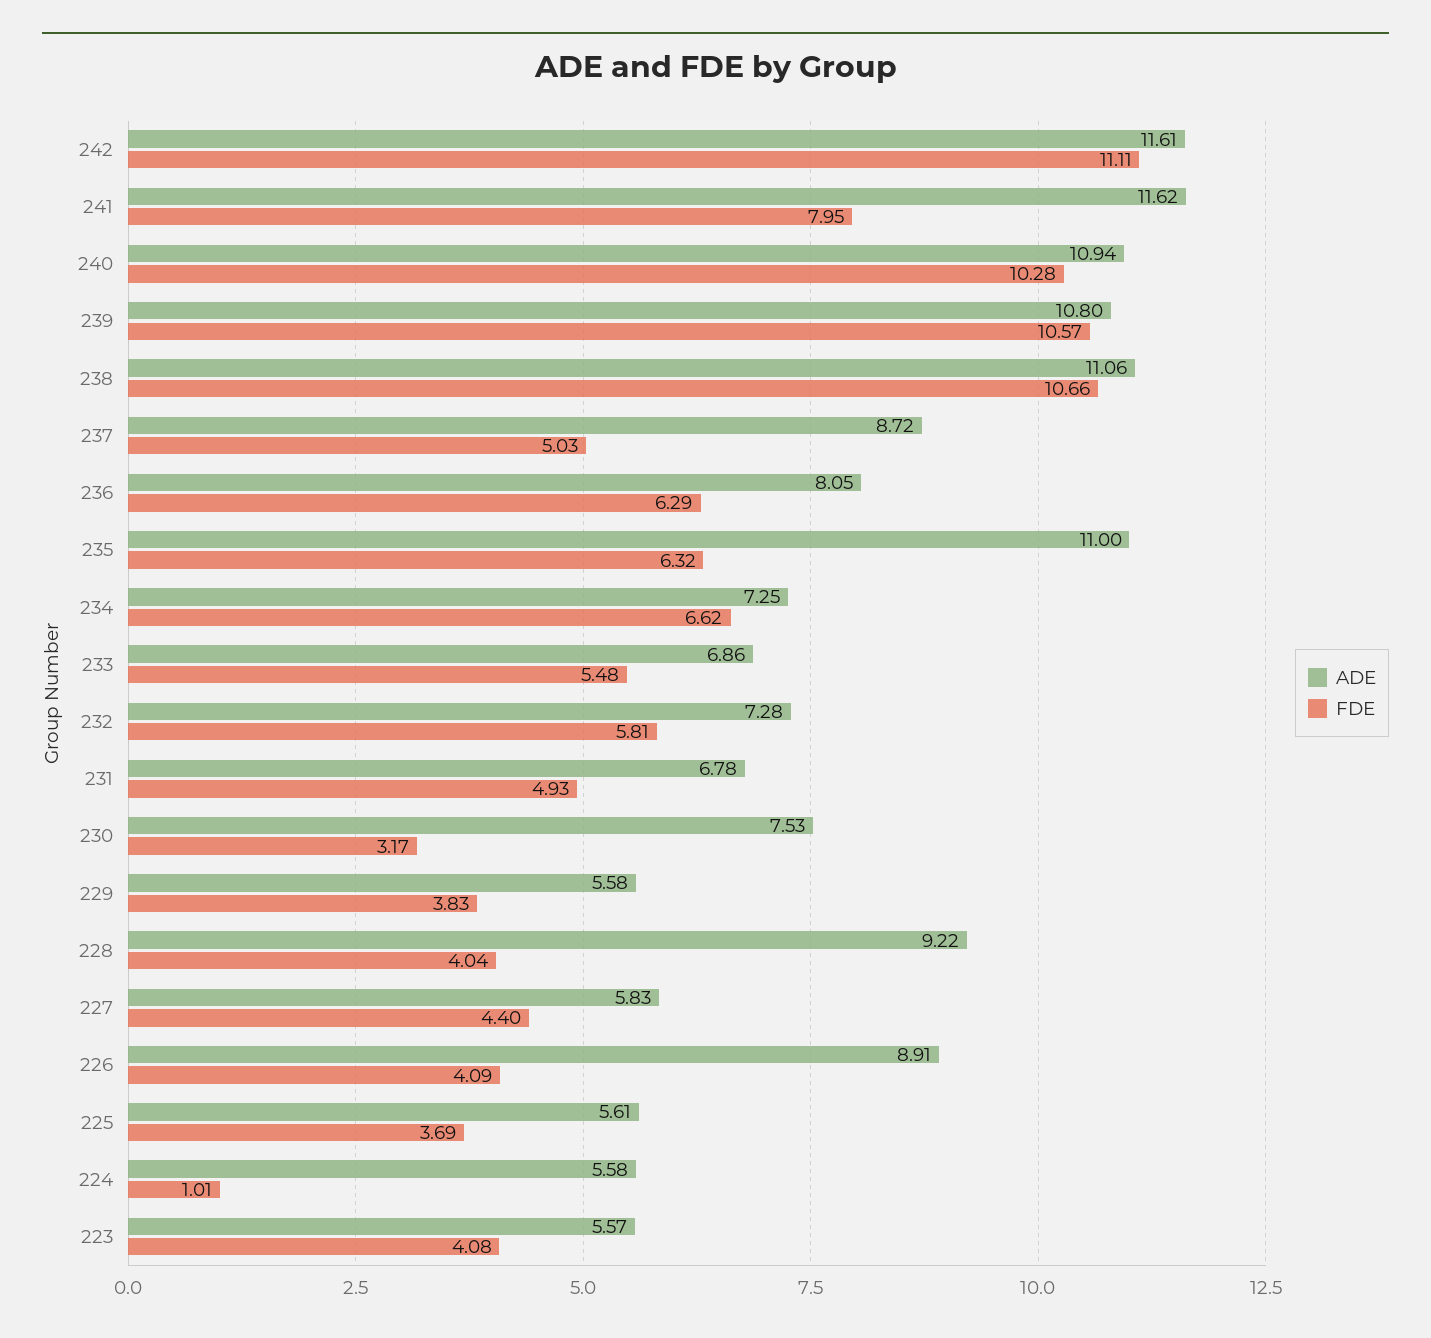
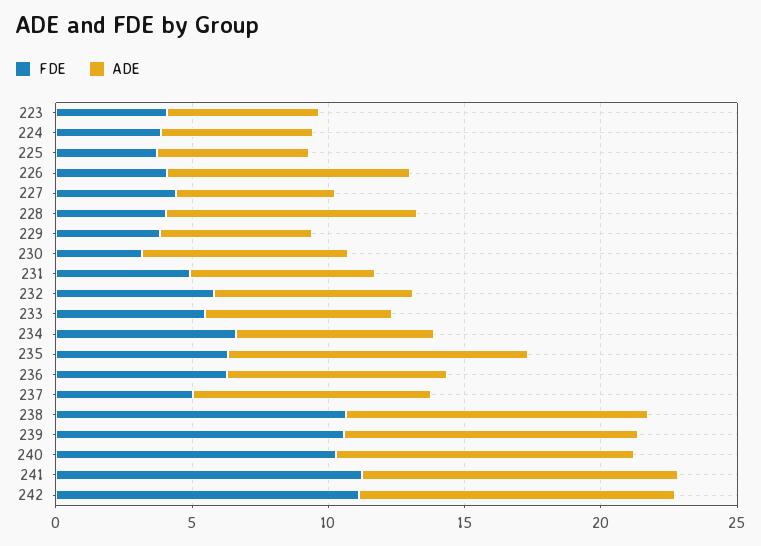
  {
    "ADE": {
      "242": 11.61,
      "241": 11.62,
      "240": 10.94,
      "239": 10.8,
      "238": 11.06,
      "237": 8.72,
      "236": 8.05,
      "235": 11,
      "234": 7.25,
      "233": 6.86,
      "232": 7.28,
      "231": 6.78,
      "230": 7.53,
      "229": 5.58,
      "228": 9.22,
      "227": 5.83,
      "226": 8.91,
      "225": 5.61,
      "224": 5.58,
      "223": 5.57
    },
    "FDE": {
      "242": 11.11,
-     "241": 7.95,
+     "241": 11,
      "240": 10.28,
      "239": 10.57,
      "238": 10.66,
      "237": 5.03,
      "236": 6.29,
      "235": 6.32,
      "234": 6.62,
      "233": 5.48,
      "232": 5.81,
      "231": 4.93,
      "230": 3.17,
      "229": 3.83,
      "228": 4.04,
      "227": 4.4,
      "226": 4.09,
      "225": 3.69,
-     "224": 1.01,
+     "224": 4,
      "223": 4.08
    }
  }

